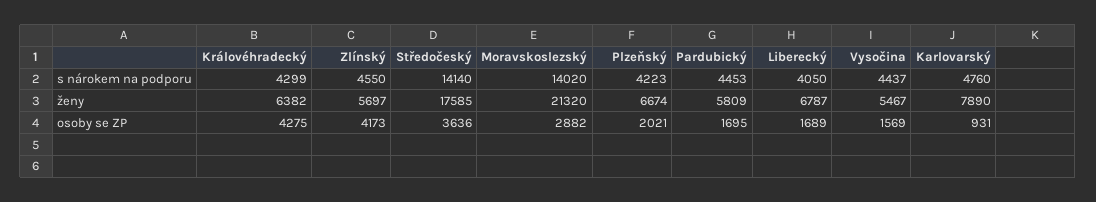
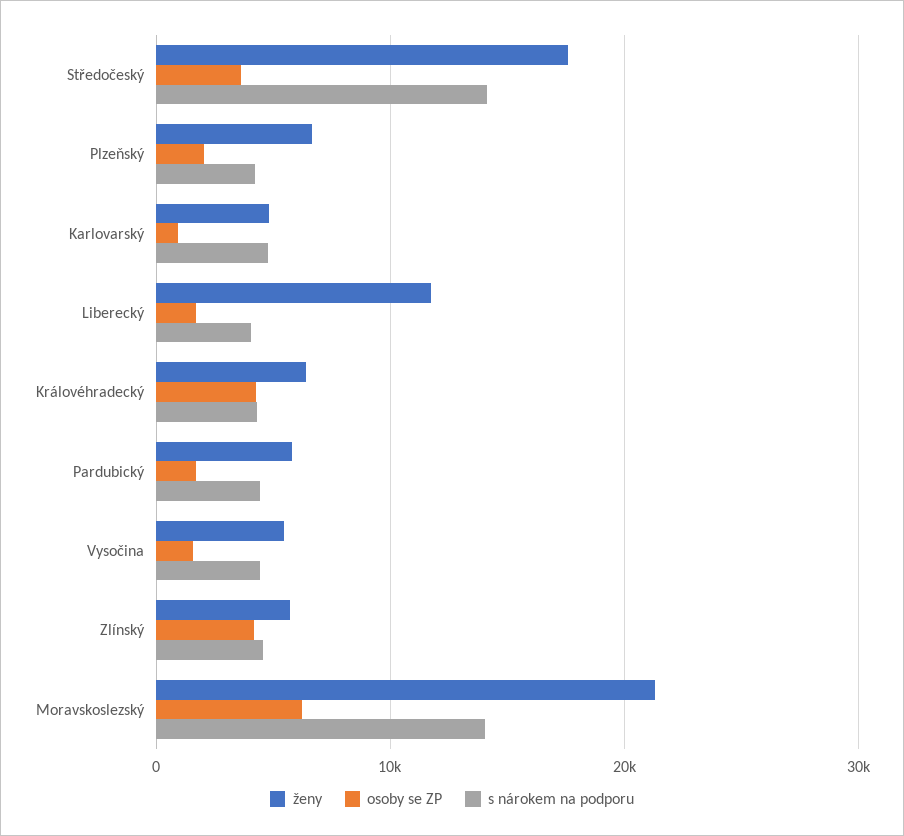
  {
    "s nárokem na podporu": {
      "Královéhradecký": 4299,
      "Zlínský": 4550,
      "Středočeský": 14140,
      "Moravskoslezský": 14020,
      "Plzeňský": 4223,
      "Pardubický": 4453,
      "Liberecký": 4050,
      "Vysočina": 4437,
      "Karlovarský": 4760
    },
    "ženy": {
      "Královéhradecký": 6382,
      "Zlínský": 5697,
      "Středočeský": 17585,
      "Moravskoslezský": 21320,
      "Plzeňský": 6674,
      "Pardubický": 5809,
-     "Liberecký": 6787,
+     "Liberecký": 12000,
      "Vysočina": 5467,
-     "Karlovarský": 7890
+     "Karlovarský": 5000
    },
    "osoby se ZP": {
      "Královéhradecký": 4275,
      "Zlínský": 4173,
      "Středočeský": 3636,
-     "Moravskoslezský": 2882,
+     "Moravskoslezský": 6000,
      "Plzeňský": 2021,
      "Pardubický": 1695,
      "Liberecký": 1689,
      "Vysočina": 1569,
      "Karlovarský": 931
    }
  }

